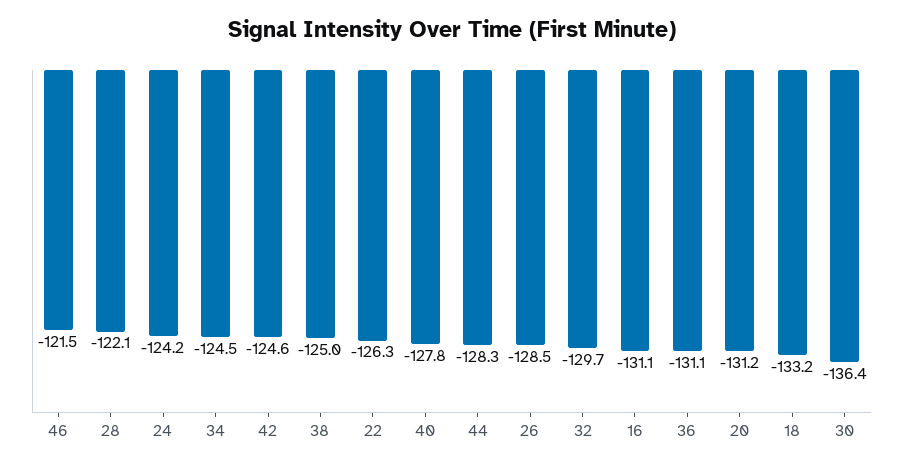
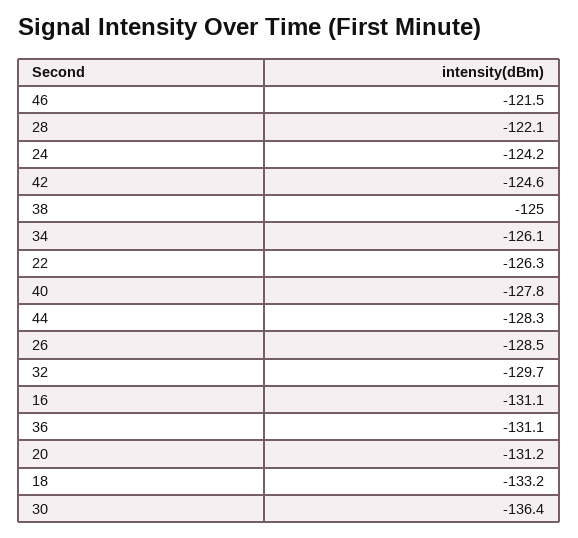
  {
    "46": -121.5,
    "28": -122.1,
    "24": -124.2,
-   "34": -124.5,
+   "34": -126.1,
    "42": -124.6,
    "38": -125,
    "22": -126.3,
    "40": -127.8,
    "44": -128.3,
    "26": -128.5,
    "32": -129.7,
    "16": -131.1,
    "36": -131.1,
    "20": -131.2,
    "18": -133.2,
    "30": -136.4
  }

